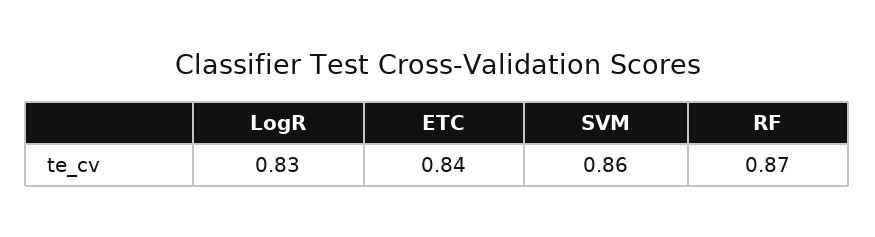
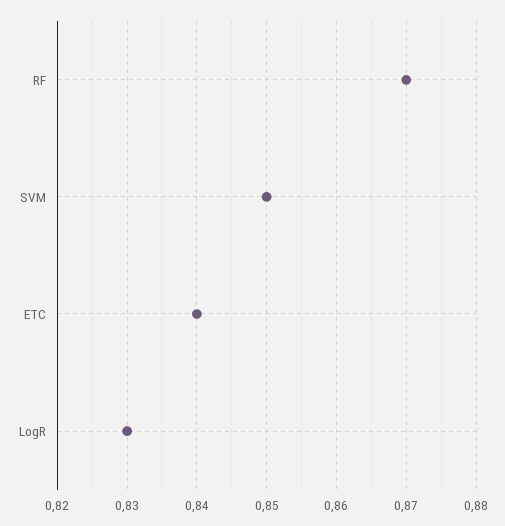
  {
    "LogR": 0.83,
    "ETC": 0.84,
-   "SVM": 0.86,
+   "SVM": 0.85,
    "RF": 0.87
  }

